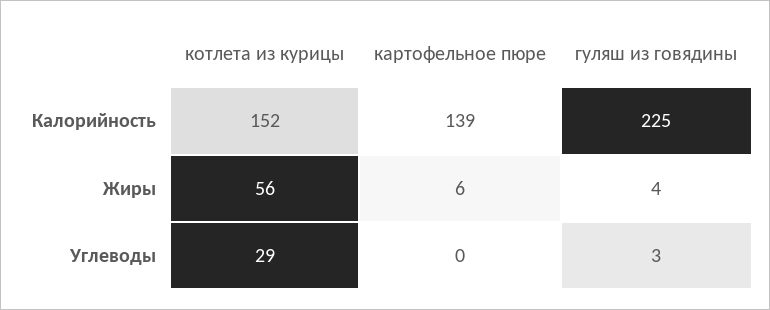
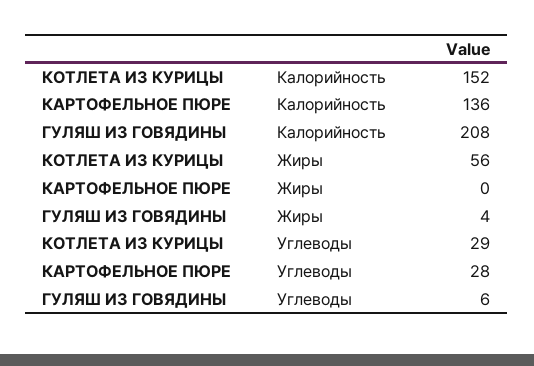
  {
    "котлета из курицы": {
      "Калорийность": 152,
      "Жиры": 56,
      "Углеводы": 29
    },
    "картофельное пюре": {
-     "Калорийность": 139,
+     "Калорийность": 136,
-     "Жиры": 6,
+     "Жиры": 0,
-     "Углеводы": 0
+     "Углеводы": 28
    },
    "гуляш из говядины": {
-     "Калорийность": 225,
+     "Калорийность": 208,
      "Жиры": 4,
-     "Углеводы": 3
+     "Углеводы": 6
    }
  }

